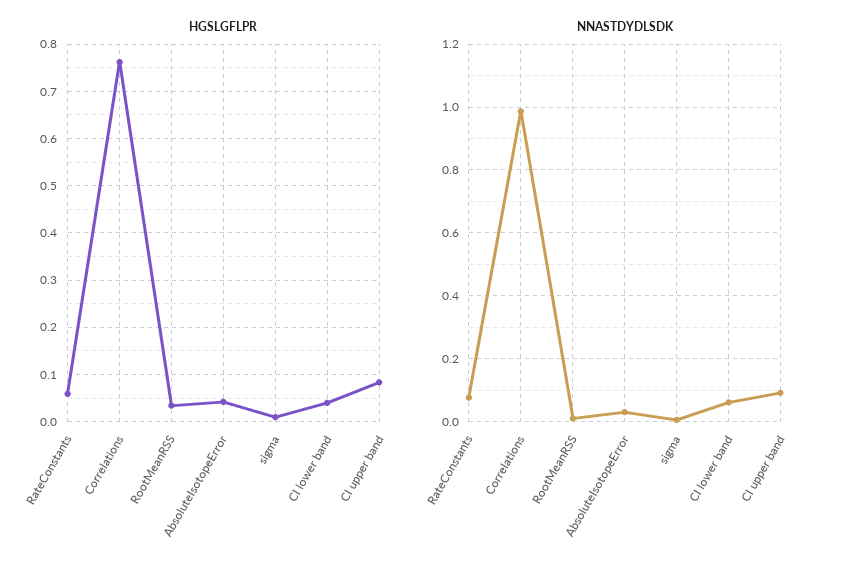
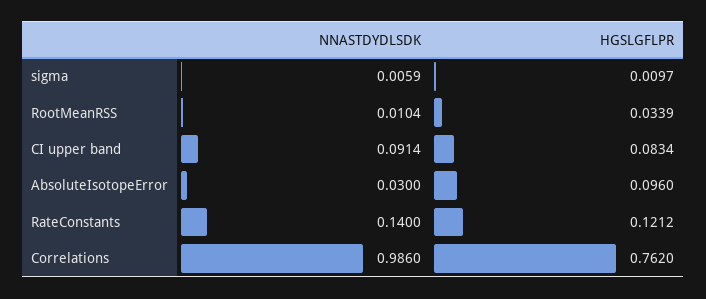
  {
    "HGSLGFLPR": {
-     "RateConstants": 0.06,
+     "RateConstants": 0.1212,
      "Correlations": 0.762,
      "RootMeanRSS": 0.0339,
-     "AbsoluteIsotopeError": 0.04,
+     "AbsoluteIsotopeError": 0.096,
      "sigma": 0.0097,
-     "CI lower band": 0.04,
      "CI upper band": 0.0834
    },
    "NNASTDYDLSDK": {
-     "RateConstants": 0.08,
+     "RateConstants": 0.14,
      "Correlations": 0.986,
      "RootMeanRSS": 0.0104,
      "AbsoluteIsotopeError": 0.03,
      "sigma": 0.0059,
-     "CI lower band": 0.06,
      "CI upper band": 0.0914
    }
  }

